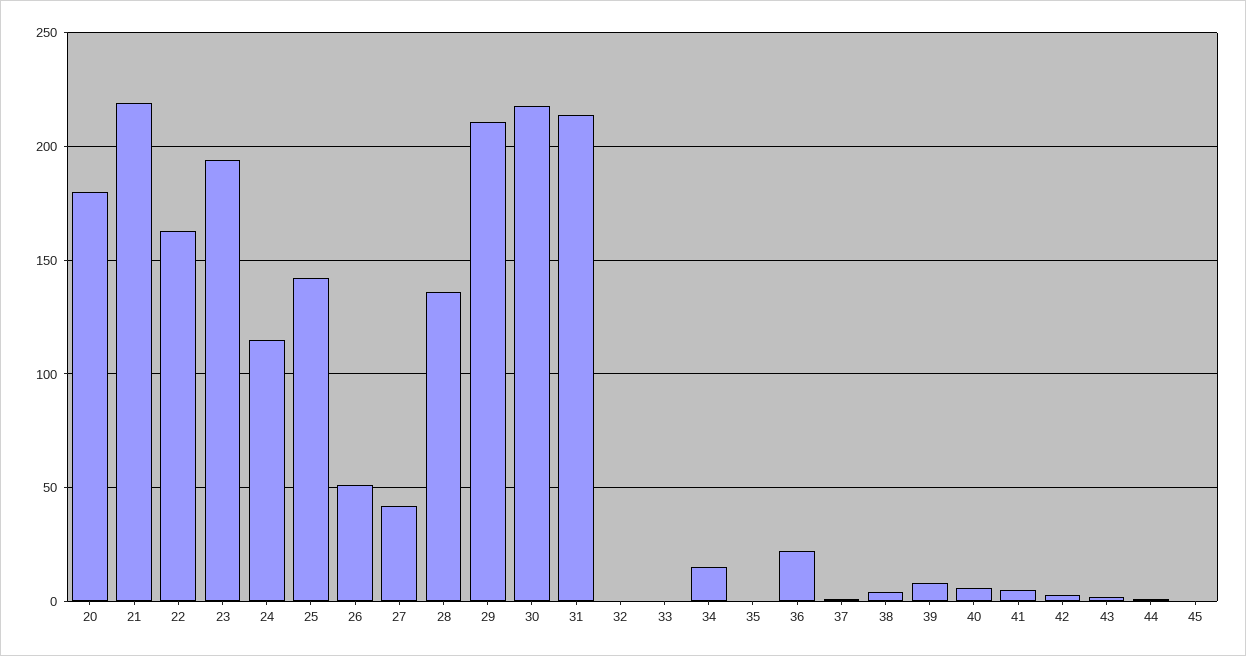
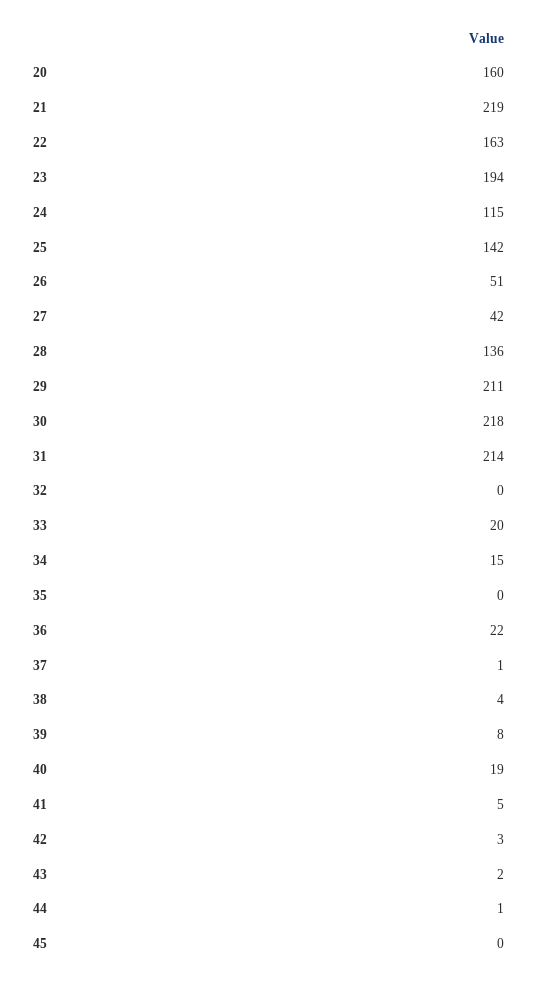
  {
-   "20": 180,
+   "20": 160,
    "21": 219,
    "22": 163,
    "23": 194,
    "24": 115,
    "25": 142,
    "26": 51,
    "27": 42,
    "28": 136,
    "29": 211,
    "30": 218,
    "31": 214,
    "32": 0,
-   "33": 0,
+   "33": 20,
    "34": 15,
    "35": 0,
    "36": 22,
    "37": 1,
    "38": 4,
    "39": 8,
-   "40": 5,
+   "40": 19,
    "41": 5,
    "42": 3,
    "43": 2,
    "44": 1,
    "45": 0
  }

